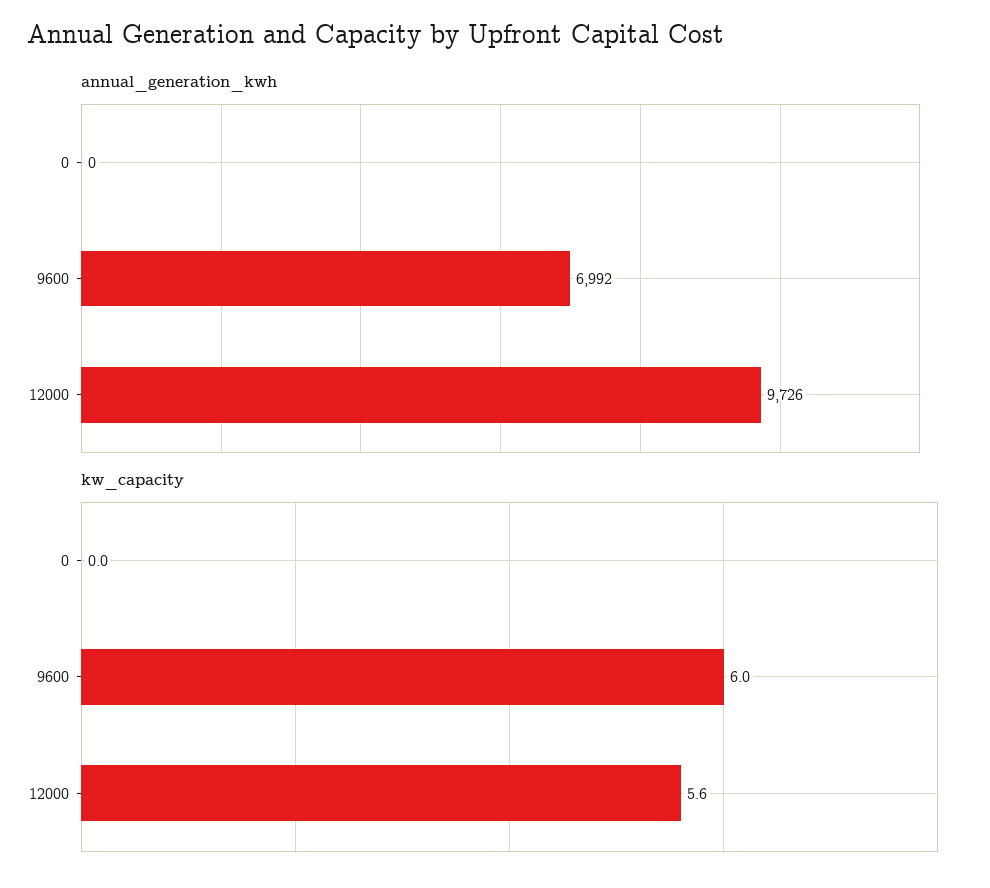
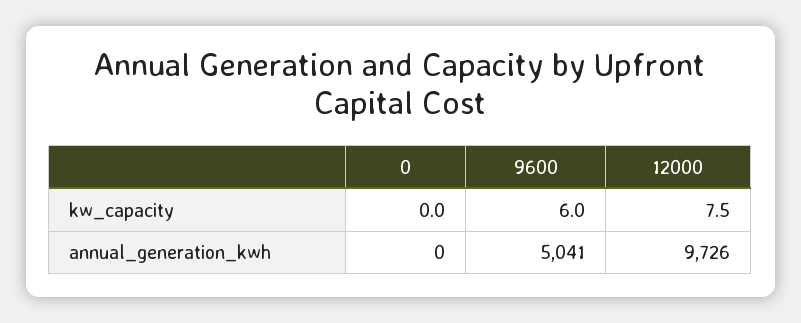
  {
    "annual_generation_kwh": {
      "0": 0,
-     "9600": 6992,
+     "9600": 5041,
      "12000": 9726
    },
    "kw_capacity": {
      "0": 0,
      "9600": 6,
-     "12000": 5.6
+     "12000": 7.5
    }
  }

